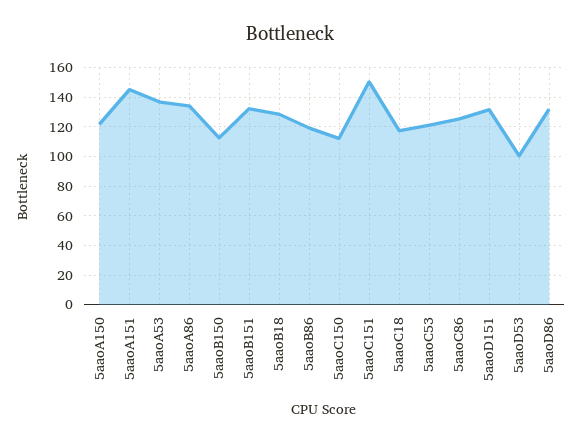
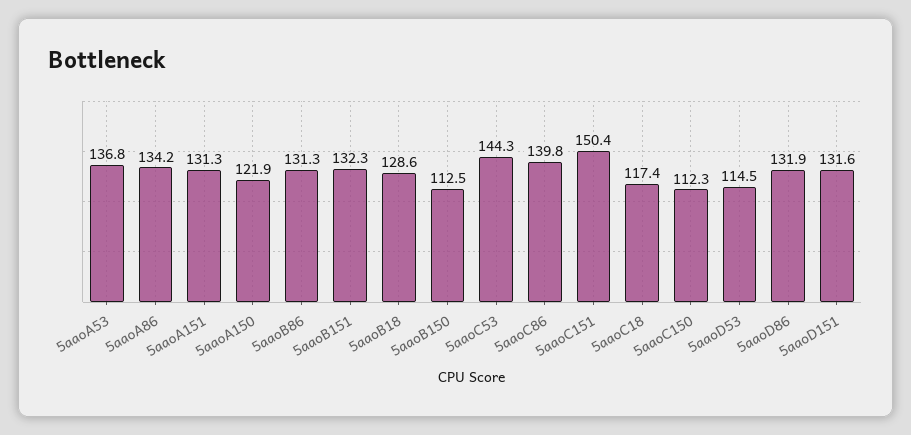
  {
    "5aaoA150": 121.9,
-   "5aaoA151": 145,
+   "5aaoA151": 131.3,
    "5aaoA53": 136.8,
    "5aaoA86": 134.2,
    "5aaoB150": 112.5,
    "5aaoB151": 132.3,
    "5aaoB18": 128.6,
-   "5aaoB86": 120,
+   "5aaoB86": 131.3,
    "5aaoC150": 112.3,
    "5aaoC151": 150.4,
    "5aaoC18": 117.4,
-   "5aaoC53": 120,
+   "5aaoC53": 144.3,
-   "5aaoC86": 125,
+   "5aaoC86": 139.8,
    "5aaoD151": 131.6,
-   "5aaoD53": 100,
+   "5aaoD53": 114.5,
    "5aaoD86": 131.9
  }

